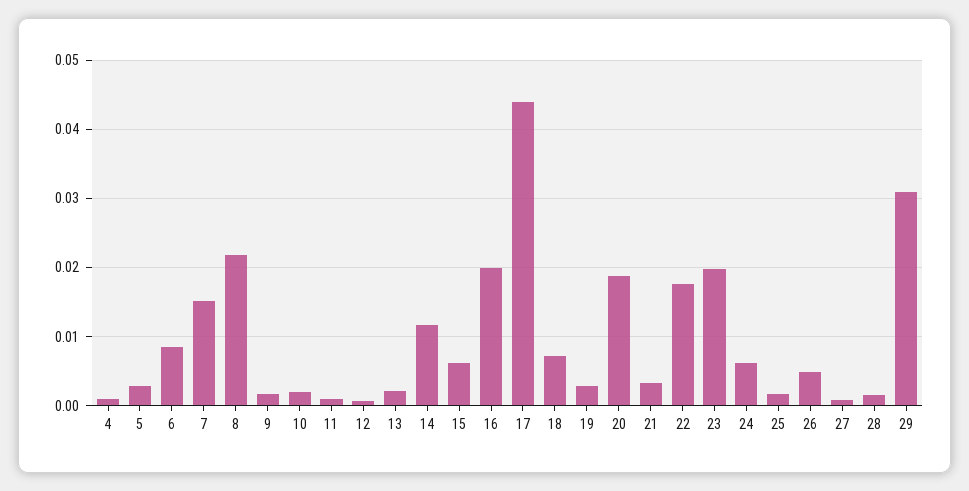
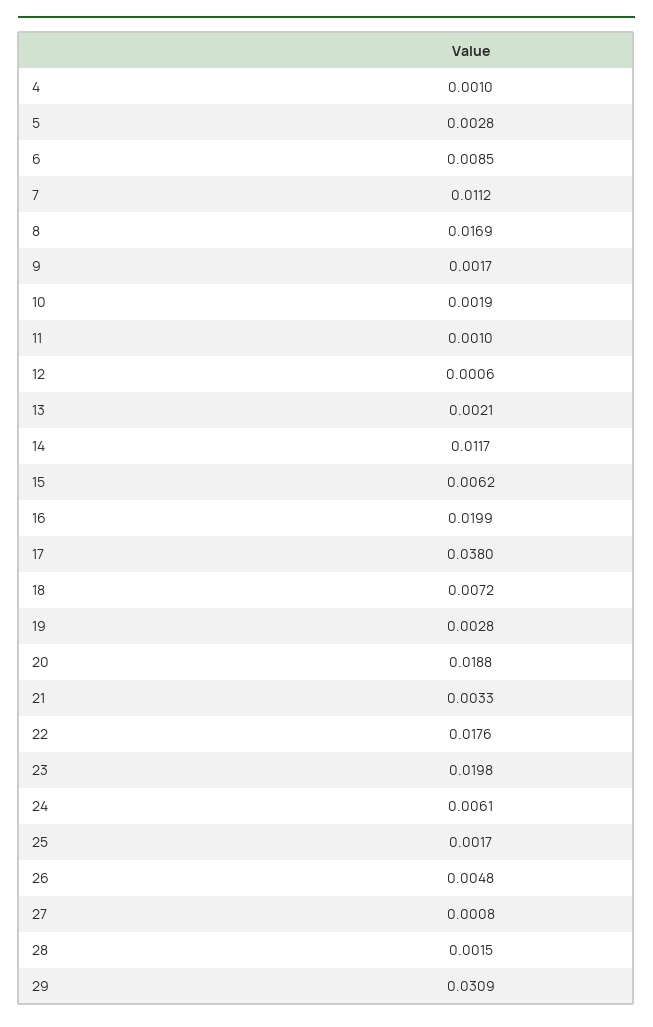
  {
    "4": 0.001,
    "5": 0.0028,
    "6": 0.0085,
-   "7": 0.015,
+   "7": 0.0112,
-   "8": 0.022,
+   "8": 0.0169,
    "9": 0.0017,
    "10": 0.0019,
    "11": 0.001,
    "12": 0.0006,
    "13": 0.0021,
    "14": 0.0117,
    "15": 0.0062,
    "16": 0.0199,
-   "17": 0.044,
+   "17": 0.038,
    "18": 0.0072,
    "19": 0.0028,
    "20": 0.0188,
    "21": 0.0033,
    "22": 0.0176,
    "23": 0.0198,
    "24": 0.0061,
    "25": 0.0017,
    "26": 0.0048,
    "27": 0.0008,
    "28": 0.0015,
    "29": 0.0309
  }

